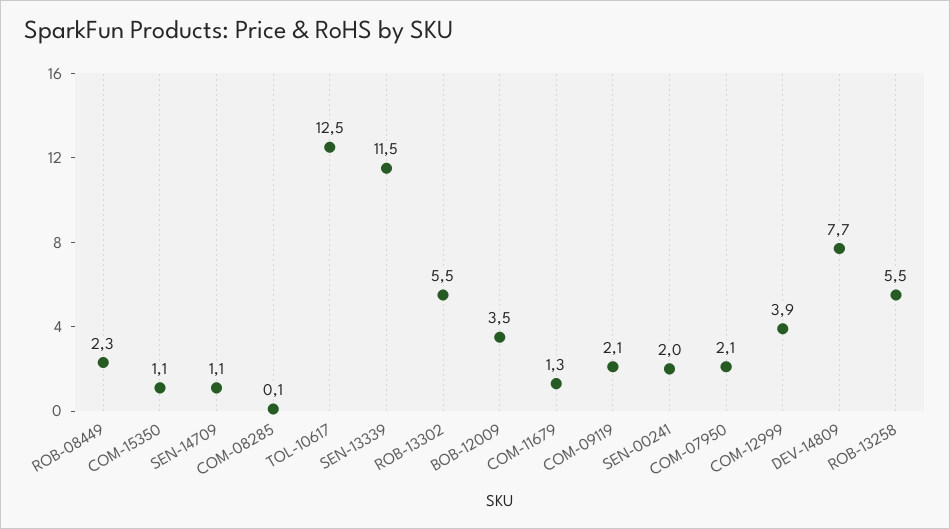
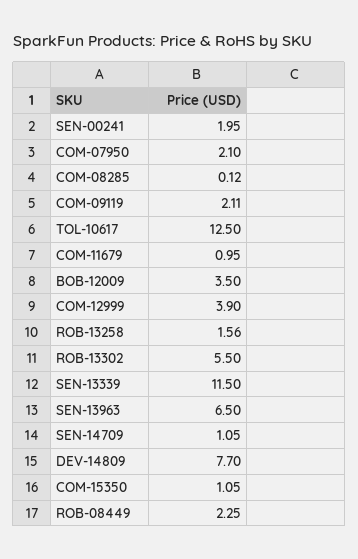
  {
    "ROB-08449": 2.25,
    "COM-15350": 1.05,
    "SEN-14709": 1.05,
    "COM-08285": 0.12,
    "TOL-10617": 12.5,
    "SEN-13339": 11.5,
    "ROB-13302": 5.5,
    "BOB-12009": 3.5,
-   "COM-11679": 1.3,
+   "COM-11679": 0.95,
    "COM-09119": 2.11,
    "SEN-00241": 1.95,
    "COM-07950": 2.1,
    "COM-12999": 3.9,
    "DEV-14809": 7.7,
-   "ROB-13258": 5.5
+   "ROB-13258": 1.56,
+   "SEN-13963": 6.5
  }

